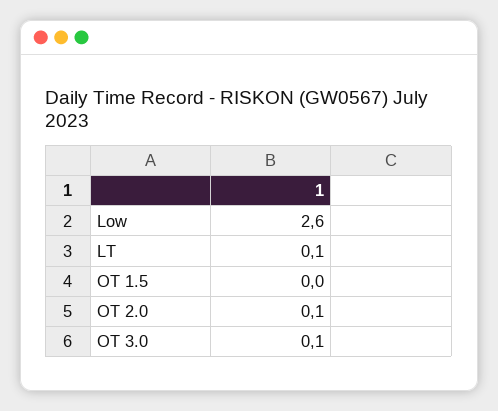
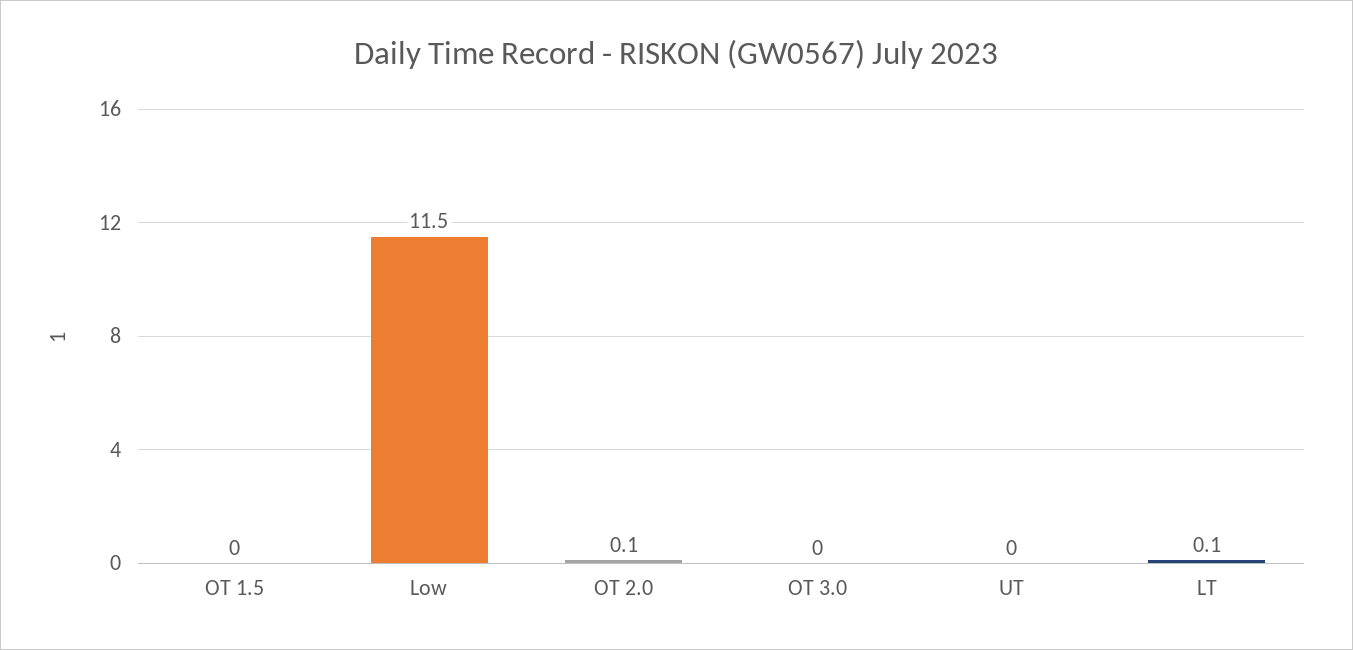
  {
-   "Low": 2.6,
+   "Low": 11.5,
    "LT": 0.1,
    "OT 1.5": 0,
    "OT 2.0": 0.1,
-   "OT 3.0": 0.1
+   "OT 3.0": 0,
+   "UT": 0
  }

